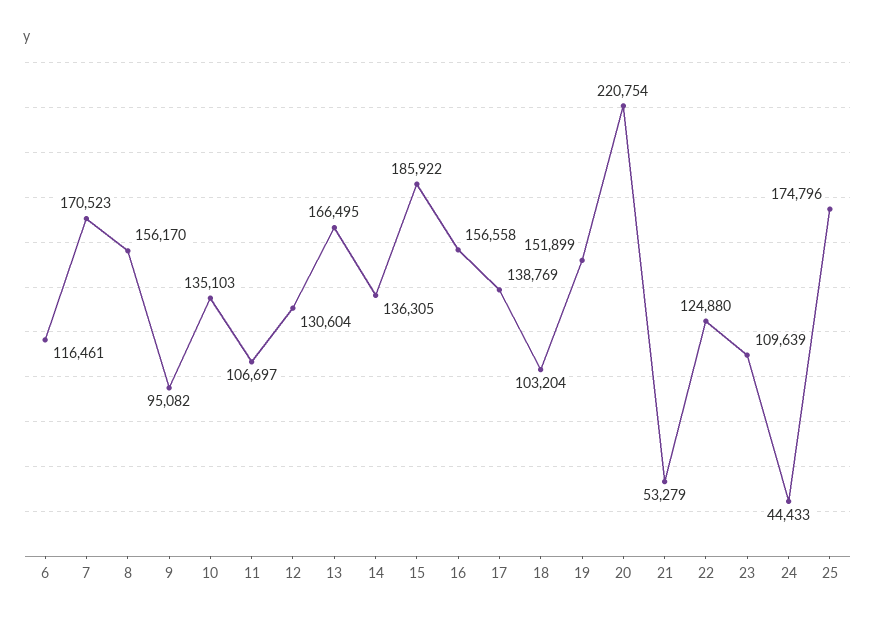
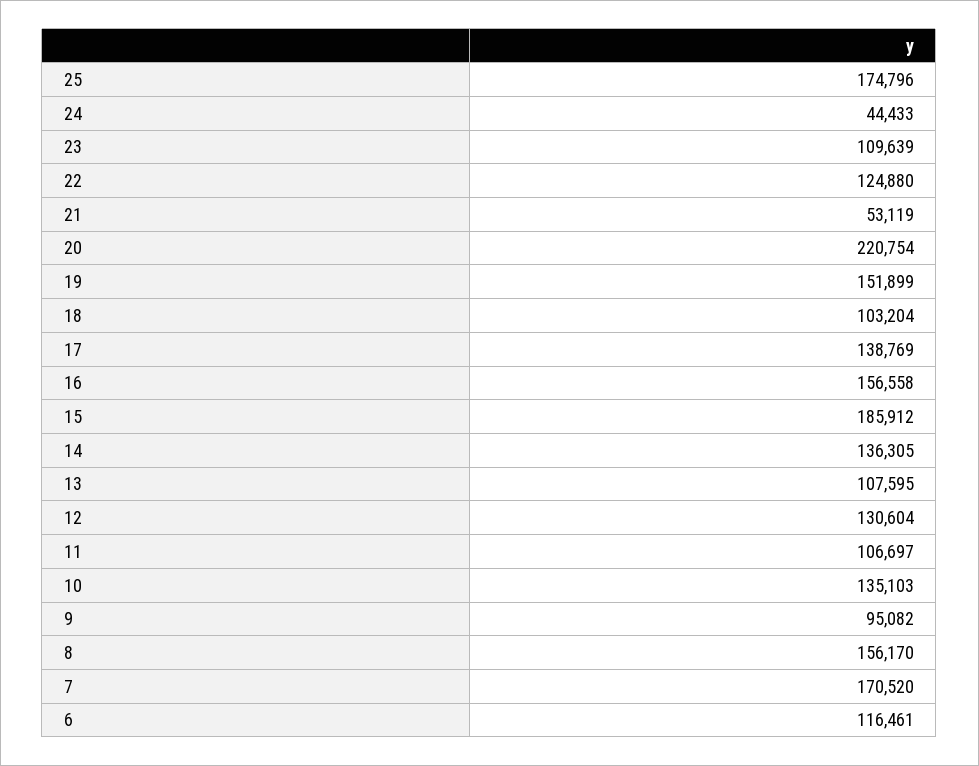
  {
    "6": 116461,
-   "7": 170523,
+   "7": 170520,
    "8": 156170,
    "9": 95082,
    "10": 135103,
    "11": 106697,
    "12": 130604,
-   "13": 166495,
+   "13": 107595,
    "14": 136305,
-   "15": 185922,
+   "15": 185912,
    "16": 156558,
    "17": 138769,
    "18": 103204,
    "19": 151899,
    "20": 220754,
-   "21": 53279,
+   "21": 53119,
    "22": 124880,
    "23": 109639,
    "24": 44433,
    "25": 174796
  }

